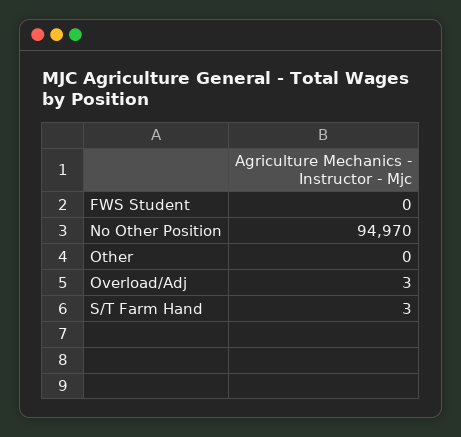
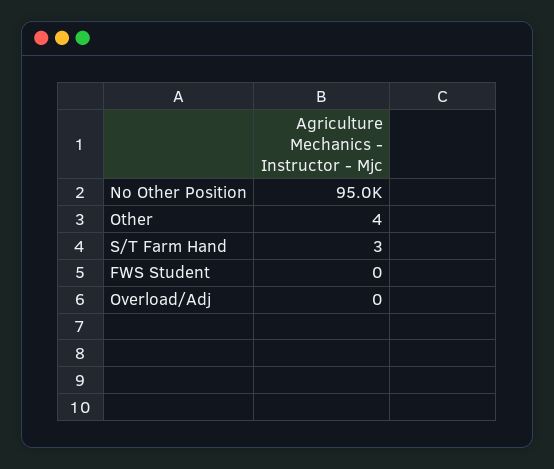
  {
    "FWS Student": 0,
    "No Other Position": 94970,
-   "Other": 0,
+   "Other": 4,
-   "Overload/Adj": 3,
+   "Overload/Adj": 0,
    "S/T Farm Hand": 3
  }

